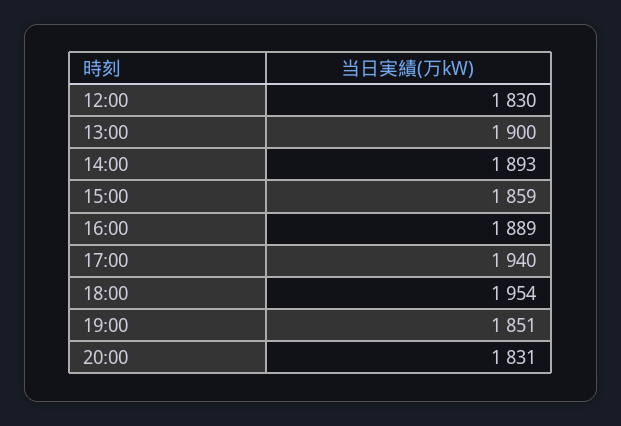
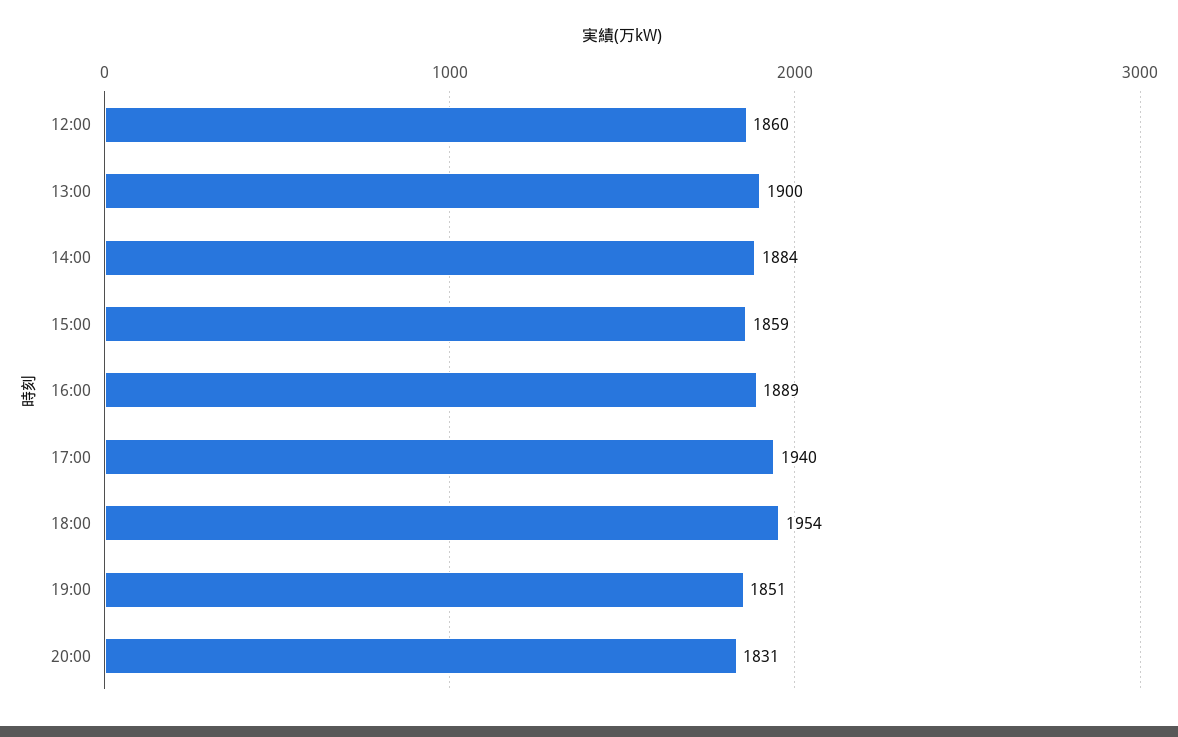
  {
-   "12:00": 1830,
+   "12:00": 1860,
    "13:00": 1900,
-   "14:00": 1893,
+   "14:00": 1884,
    "15:00": 1859,
    "16:00": 1889,
    "17:00": 1940,
    "18:00": 1954,
    "19:00": 1851,
    "20:00": 1831
  }

